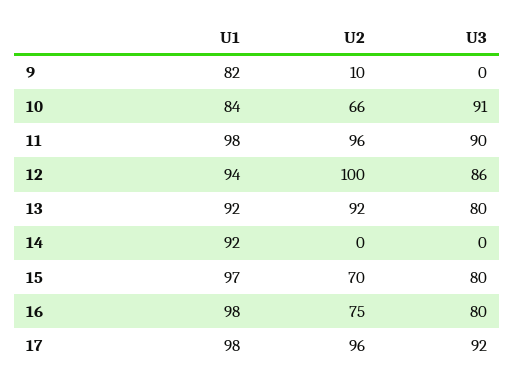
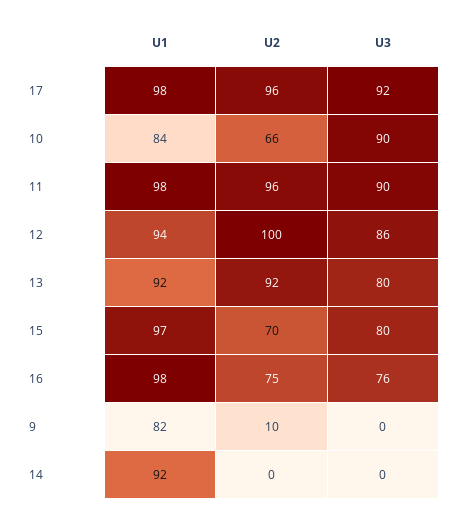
  {
    "U1": {
      "9": 82,
      "10": 84,
      "11": 98,
      "12": 94,
      "13": 92,
      "14": 92,
      "15": 97,
      "16": 98,
      "17": 98
    },
    "U2": {
      "9": 10,
      "10": 66,
      "11": 96,
      "12": 100,
      "13": 92,
      "14": 0,
      "15": 70,
      "16": 75,
      "17": 96
    },
    "U3": {
      "9": 0,
-     "10": 91,
+     "10": 90,
      "11": 90,
      "12": 86,
      "13": 80,
      "14": 0,
      "15": 80,
-     "16": 80,
+     "16": 76,
      "17": 92
    }
  }

